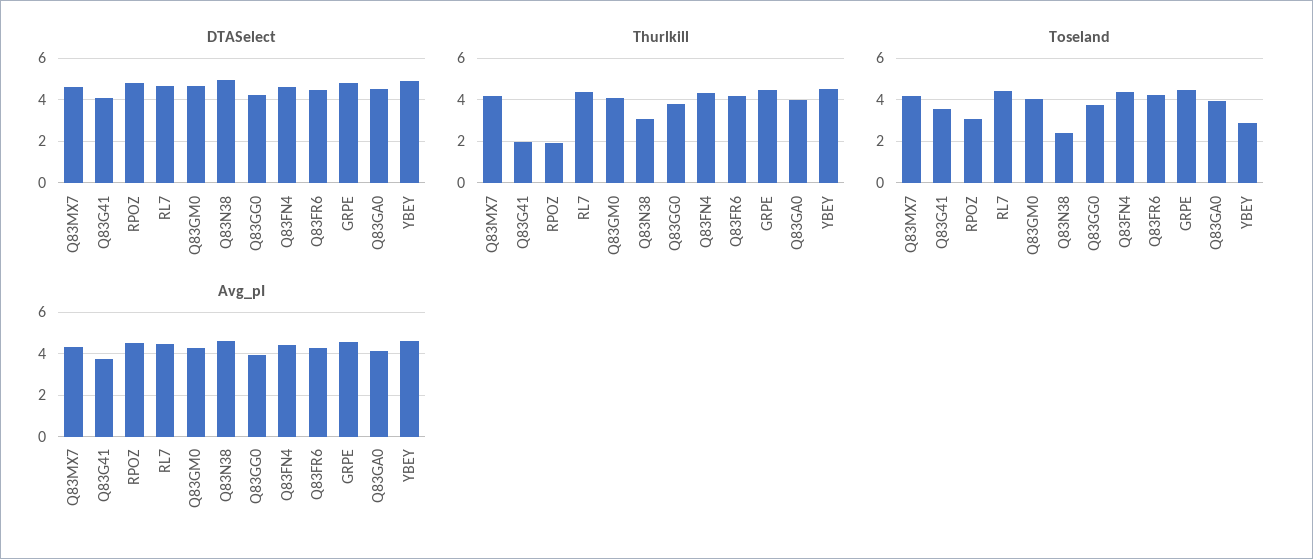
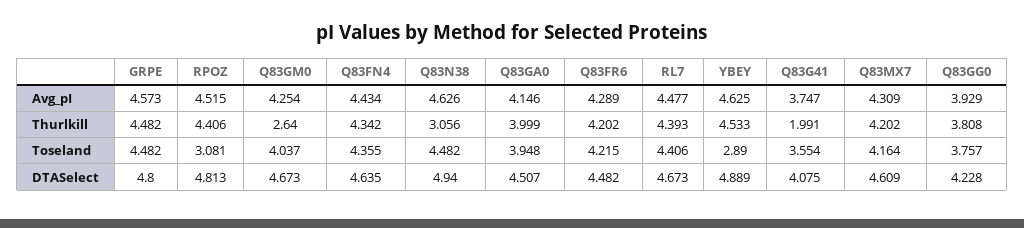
  {
    "DTASelect": {
      "Q83MX7": 4.609,
      "Q83G41": 4.075,
      "RPOZ": 4.813,
      "RL7": 4.673,
      "Q83GM0": 4.673,
      "Q83N38": 4.94,
      "Q83GG0": 4.228,
      "Q83FN4": 4.635,
      "Q83FR6": 4.482,
      "GRPE": 4.8,
      "Q83GA0": 4.507,
      "YBEY": 4.889
    },
    "Thurlkill": {
      "Q83MX7": 4.202,
      "Q83G41": 1.991,
-     "RPOZ": 2,
+     "RPOZ": 4.406,
      "RL7": 4.393,
-     "Q83GM0": 4,
+     "Q83GM0": 2.64,
      "Q83N38": 3.056,
      "Q83GG0": 3.808,
      "Q83FN4": 4.342,
      "Q83FR6": 4.202,
      "GRPE": 4.482,
      "Q83GA0": 3.999,
      "YBEY": 4.533
    },
    "Toseland": {
      "Q83MX7": 4.164,
      "Q83G41": 3.554,
      "RPOZ": 3.081,
      "RL7": 4.406,
      "Q83GM0": 4.037,
-     "Q83N38": 2.5,
+     "Q83N38": 4.482,
      "Q83GG0": 3.757,
      "Q83FN4": 4.355,
      "Q83FR6": 4.215,
      "GRPE": 4.482,
      "Q83GA0": 3.948,
      "YBEY": 2.89
    },
    "Avg_pI": {
      "Q83MX7": 4.309,
      "Q83G41": 3.747,
      "RPOZ": 4.515,
      "RL7": 4.477,
      "Q83GM0": 4.254,
      "Q83N38": 4.626,
      "Q83GG0": 3.929,
      "Q83FN4": 4.434,
      "Q83FR6": 4.289,
      "GRPE": 4.573,
      "Q83GA0": 4.146,
      "YBEY": 4.625
    }
  }

